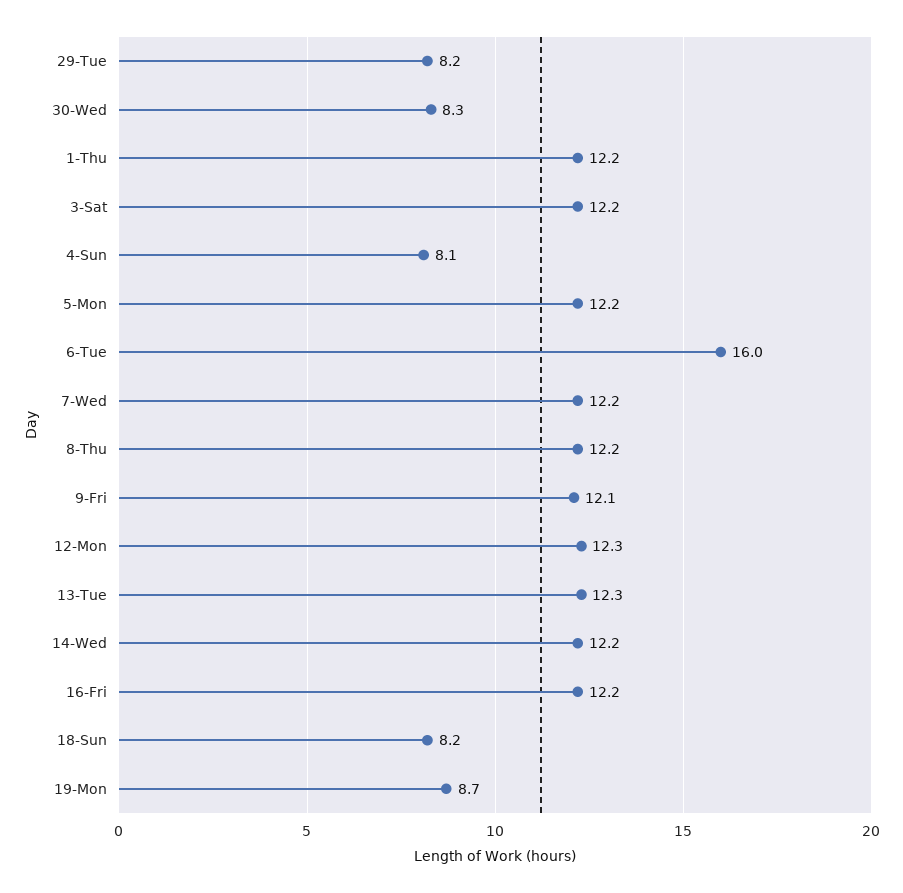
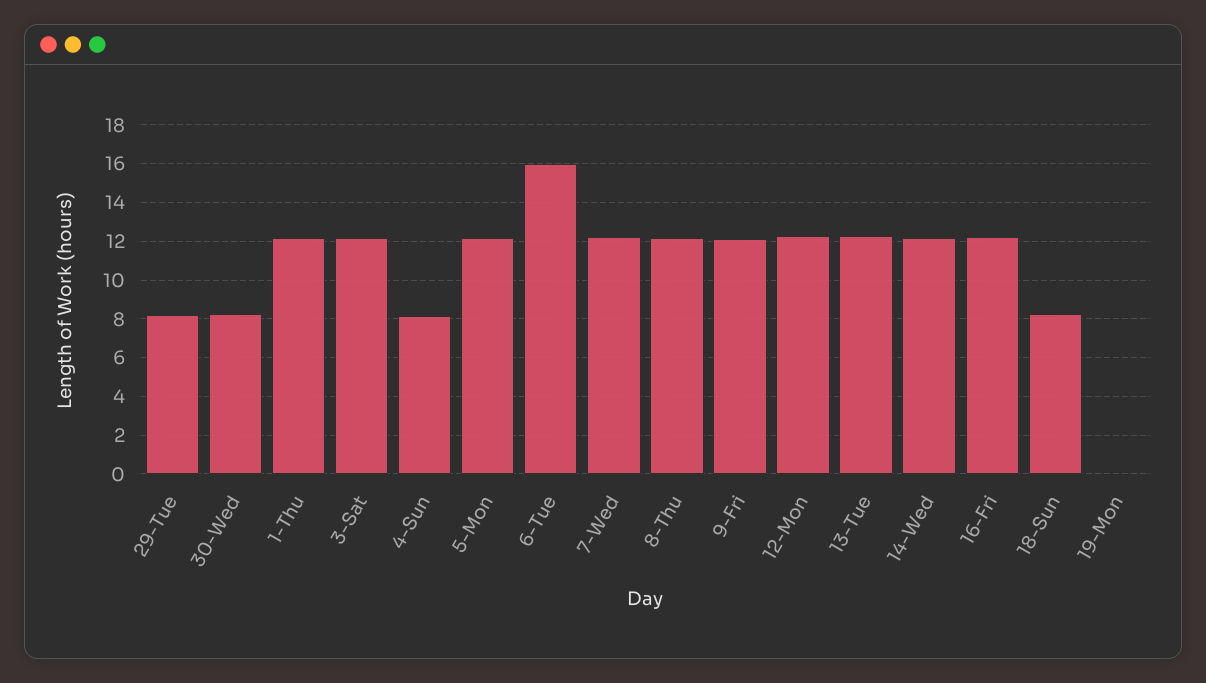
  {
    "29-Tue": 8.2,
    "30-Wed": 8.3,
    "1-Thu": 12.2,
    "3-Sat": 12.2,
    "4-Sun": 8.1,
    "5-Mon": 12.2,
    "6-Tue": 16,
    "7-Wed": 12.2,
    "8-Thu": 12.2,
    "9-Fri": 12.1,
    "12-Mon": 12.3,
    "13-Tue": 12.3,
    "14-Wed": 12.2,
    "16-Fri": 12.2,
    "18-Sun": 8.2,
-   "19-Mon": 8.7
+   "19-Mon": 0
  }

